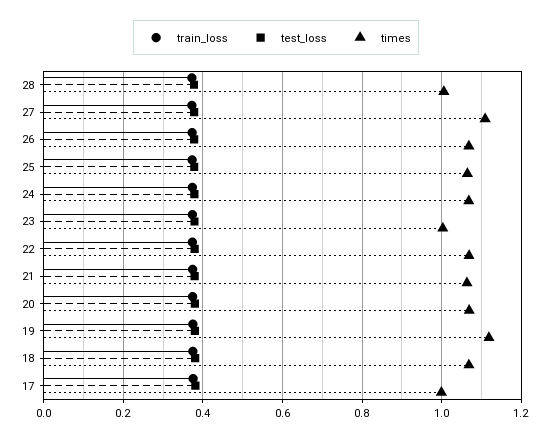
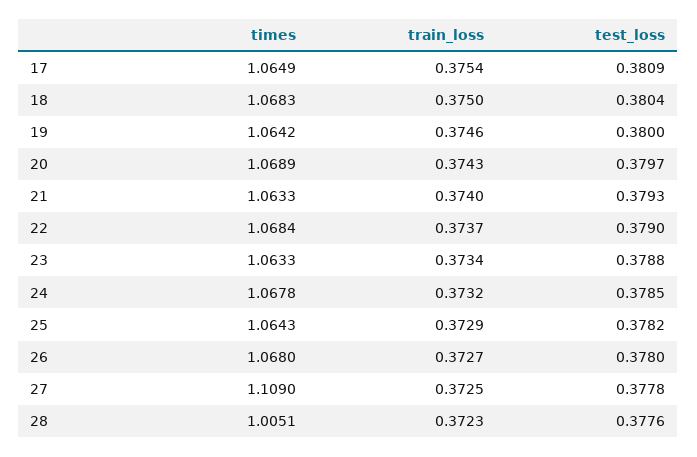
  {
    "train_loss": {
      "28": 0.3723,
      "27": 0.3725,
      "26": 0.3727,
      "25": 0.3729,
      "24": 0.3732,
      "23": 0.3734,
      "22": 0.3737,
      "21": 0.374,
      "20": 0.3743,
      "19": 0.3746,
      "18": 0.375,
      "17": 0.3754
    },
    "test_loss": {
      "28": 0.3776,
      "27": 0.3778,
      "26": 0.378,
      "25": 0.3782,
      "24": 0.3785,
      "23": 0.3788,
      "22": 0.379,
      "21": 0.3793,
      "20": 0.3797,
      "19": 0.38,
      "18": 0.3804,
      "17": 0.3809
    },
    "times": {
      "28": 1.0051,
      "27": 1.109,
      "26": 1.068,
      "25": 1.0643,
      "24": 1.0678,
-     "23": 1,
+     "23": 1.0633,
      "22": 1.0684,
      "21": 1.0633,
      "20": 1.0689,
-     "19": 1.12,
+     "19": 1.0642,
      "18": 1.0683,
-     "17": 1
+     "17": 1.0649
    }
  }

